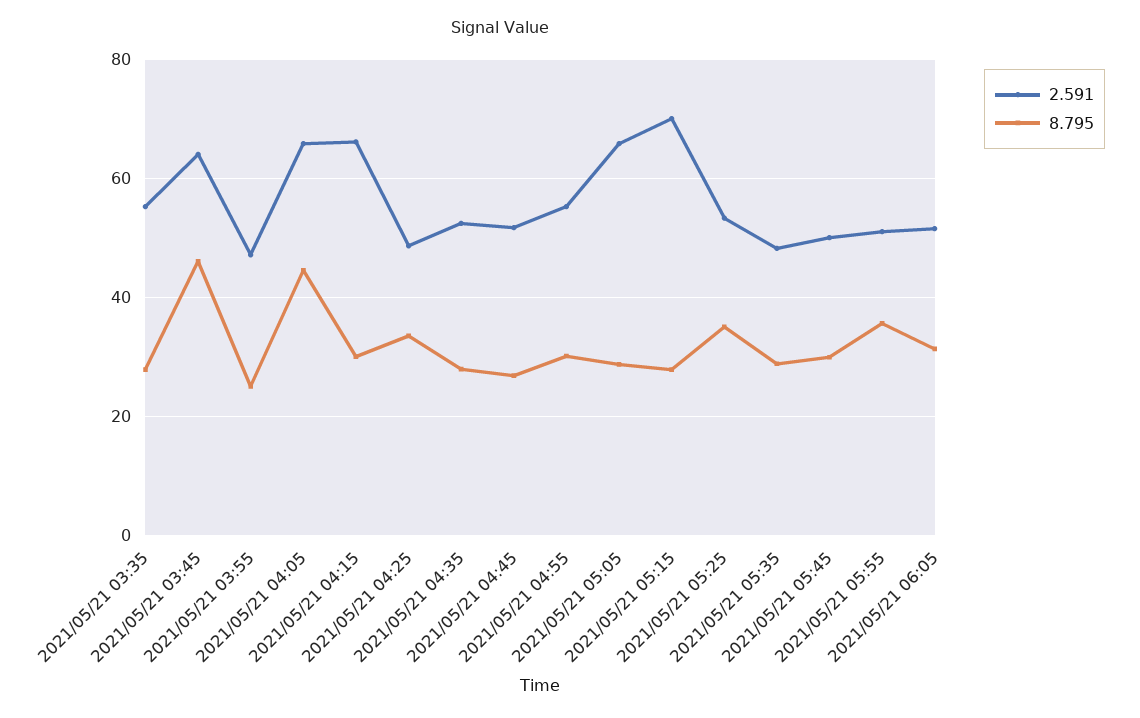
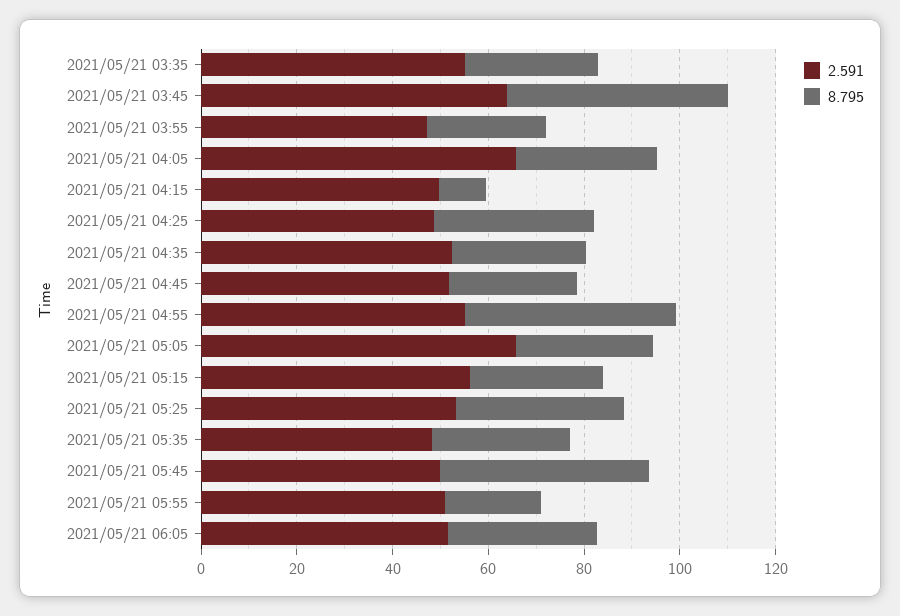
  {
    "2.591": {
      "2021/05/21 03:35": 56,
      "2021/05/21 03:45": 64,
      "2021/05/21 03:55": 48,
      "2021/05/21 04:05": 66,
-     "2021/05/21 04:15": 66,
+     "2021/05/21 04:15": 50,
      "2021/05/21 04:25": 48,
      "2021/05/21 04:35": 52,
      "2021/05/21 04:45": 52,
      "2021/05/21 04:55": 56,
      "2021/05/21 05:05": 66,
-     "2021/05/21 05:15": 70,
+     "2021/05/21 05:15": 55,
      "2021/05/21 05:25": 54,
      "2021/05/21 05:35": 48,
      "2021/05/21 05:45": 50,
      "2021/05/21 05:55": 52,
      "2021/05/21 06:05": 52
    },
    "8.795": {
      "2021/05/21 03:35": 28,
      "2021/05/21 03:45": 46,
      "2021/05/21 03:55": 26,
-     "2021/05/21 04:05": 44,
+     "2021/05/21 04:05": 30,
-     "2021/05/21 04:15": 30,
+     "2021/05/21 04:15": 10,
      "2021/05/21 04:25": 34,
      "2021/05/21 04:35": 28,
      "2021/05/21 04:45": 26,
-     "2021/05/21 04:55": 30,
+     "2021/05/21 04:55": 45,
      "2021/05/21 05:05": 28,
      "2021/05/21 05:15": 28,
      "2021/05/21 05:25": 36,
      "2021/05/21 05:35": 28,
-     "2021/05/21 05:45": 30,
+     "2021/05/21 05:45": 45,
-     "2021/05/21 05:55": 36,
+     "2021/05/21 05:55": 20,
      "2021/05/21 06:05": 32
    }
  }

